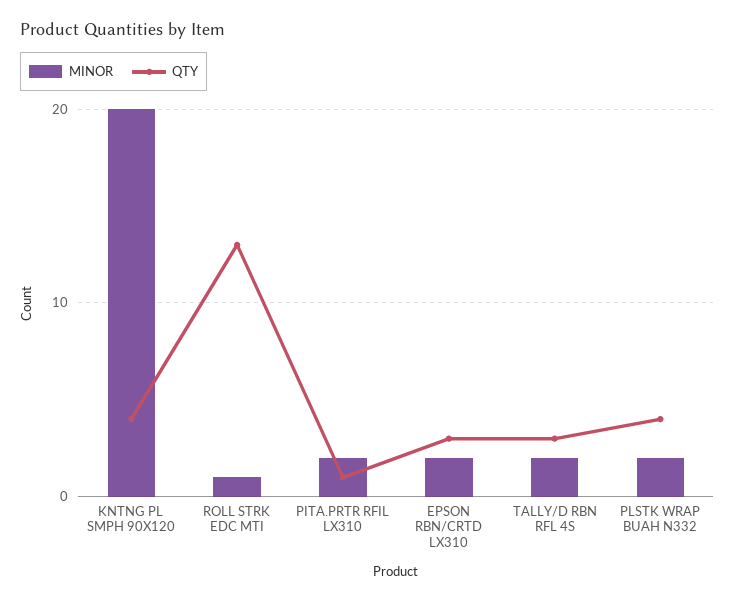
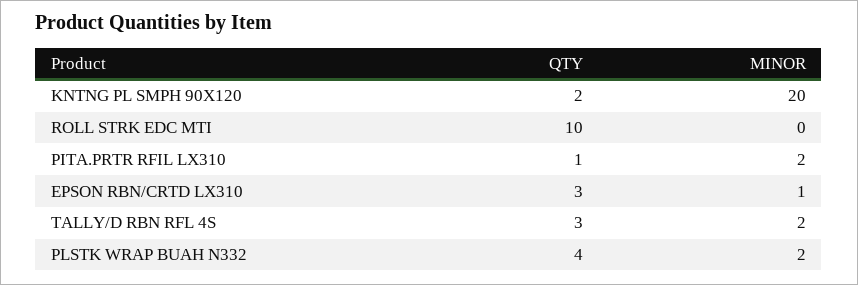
  {
    "MINOR": {
      "KNTNG PL SMPH 90X120": 20,
-     "ROLL STRK EDC MTI": 1,
+     "ROLL STRK EDC MTI": 0,
      "PITA.PRTR RFIL LX310": 2,
-     "EPSON RBN/CRTD LX310": 2,
+     "EPSON RBN/CRTD LX310": 1,
      "TALLY/D RBN RFL 4S": 2,
      "PLSTK WRAP BUAH N332": 2
    },
    "QTY": {
-     "KNTNG PL SMPH 90X120": 4,
+     "KNTNG PL SMPH 90X120": 2,
-     "ROLL STRK EDC MTI": 13,
+     "ROLL STRK EDC MTI": 10,
      "PITA.PRTR RFIL LX310": 1,
      "EPSON RBN/CRTD LX310": 3,
      "TALLY/D RBN RFL 4S": 3,
      "PLSTK WRAP BUAH N332": 4
    }
  }

